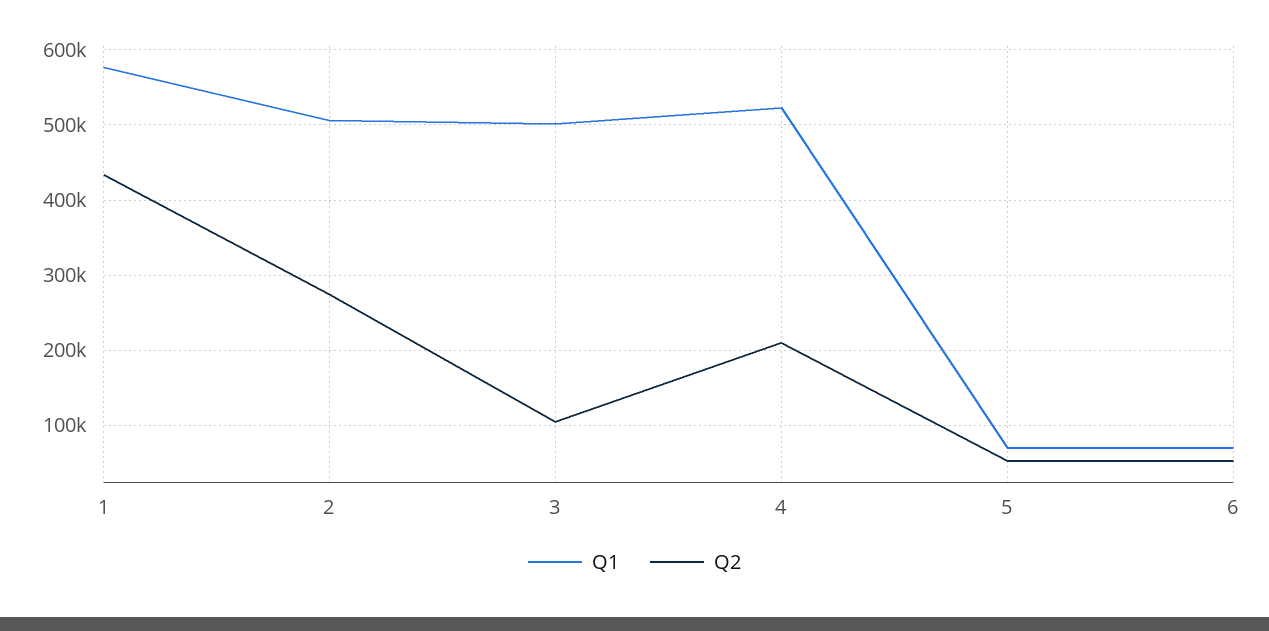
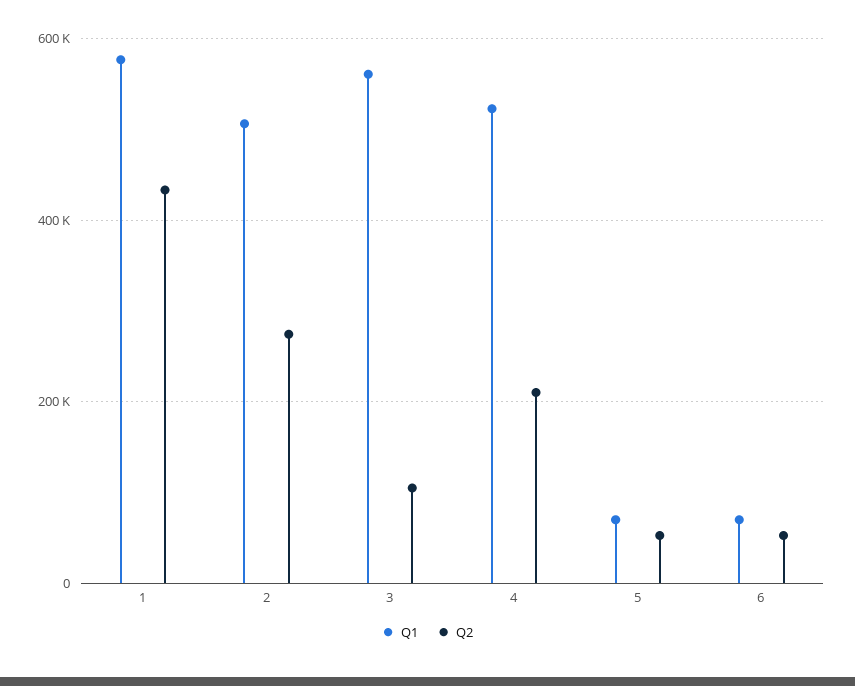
  {
    "Q1": {
      "1": 580000,
      "2": 510000,
-     "3": 500000,
+     "3": 560000,
      "4": 520000,
      "5": 70000,
      "6": 70000
    },
    "Q2": {
      "1": 430000,
      "2": 270000,
      "3": 100000,
      "4": 210000,
      "5": 50000,
      "6": 50000
    }
  }

